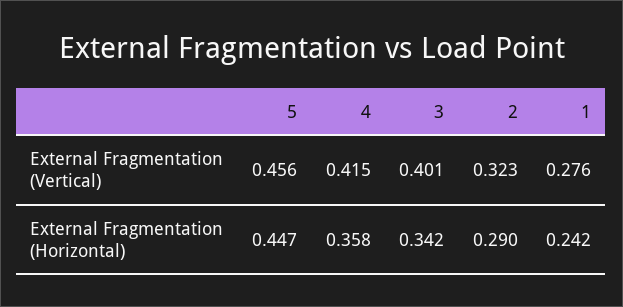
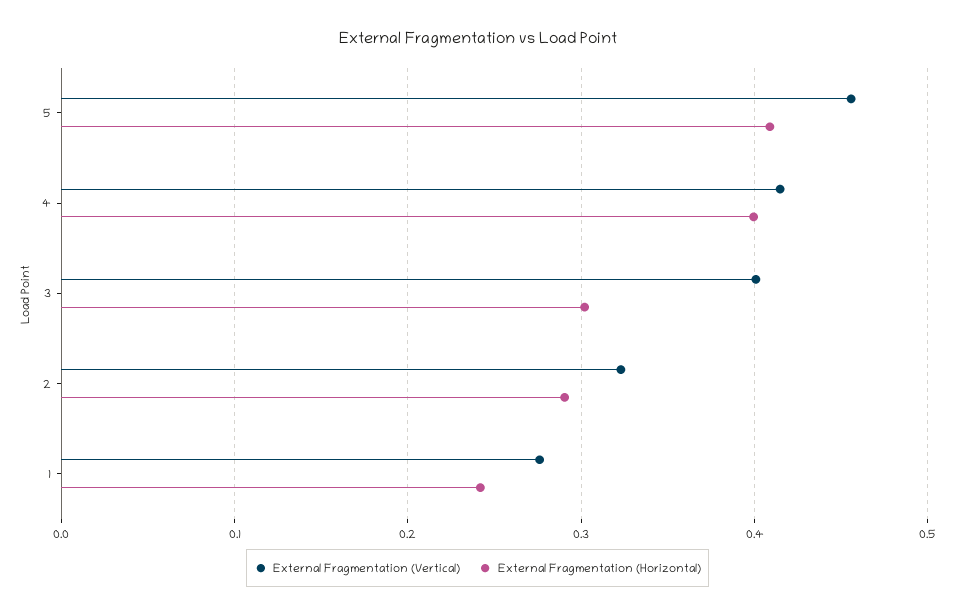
  {
    "External Fragmentation (Vertical)": {
      "5": 0.456,
      "4": 0.415,
      "3": 0.401,
      "2": 0.323,
      "1": 0.276
    },
    "External Fragmentation (Horizontal)": {
-     "5": 0.447,
+     "5": 0.41,
-     "4": 0.358,
+     "4": 0.4,
-     "3": 0.342,
+     "3": 0.3,
      "2": 0.29,
      "1": 0.242
    }
  }

